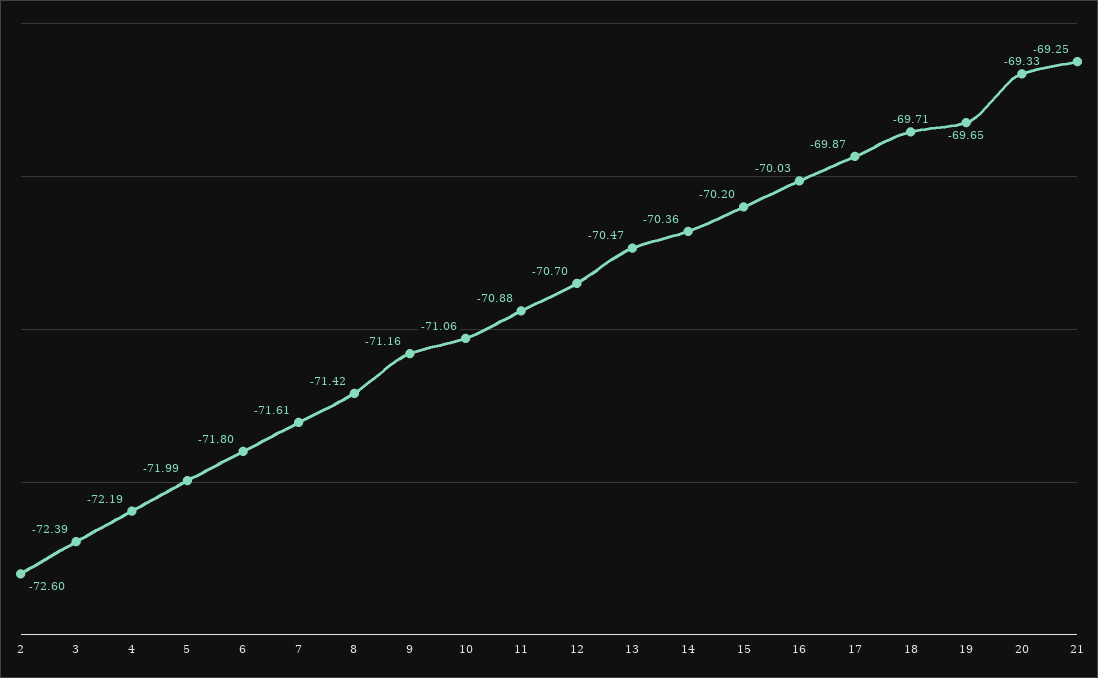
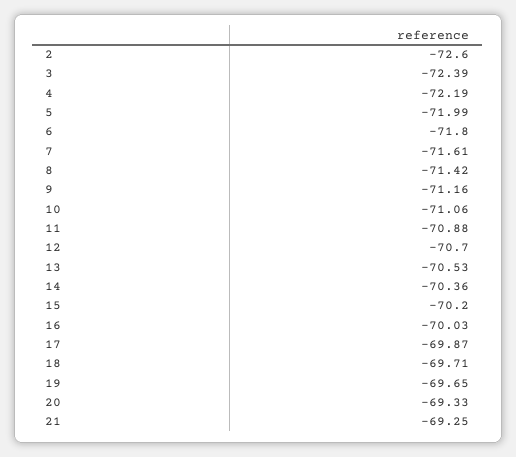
  {
    "2": -72.6,
    "3": -72.39,
    "4": -72.19,
    "5": -71.99,
    "6": -71.8,
    "7": -71.61,
    "8": -71.42,
    "9": -71.16,
    "10": -71.06,
    "11": -70.88,
    "12": -70.7,
-   "13": -70.47,
+   "13": -70.53,
    "14": -70.36,
    "15": -70.2,
    "16": -70.03,
    "17": -69.87,
    "18": -69.71,
    "19": -69.65,
    "20": -69.33,
    "21": -69.25
  }

